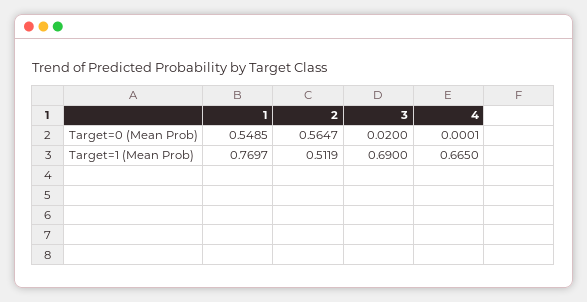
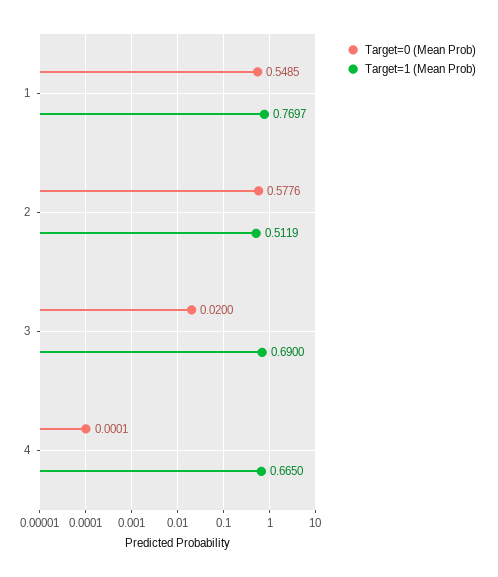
  {
    "Target=0 (Mean Prob)": {
      "1": 0.5485,
-     "2": 0.5647,
+     "2": 0.5776,
      "3": 0.02,
      "4": 0.0001
    },
    "Target=1 (Mean Prob)": {
      "1": 0.7697,
      "2": 0.5119,
      "3": 0.69,
      "4": 0.665
    }
  }

